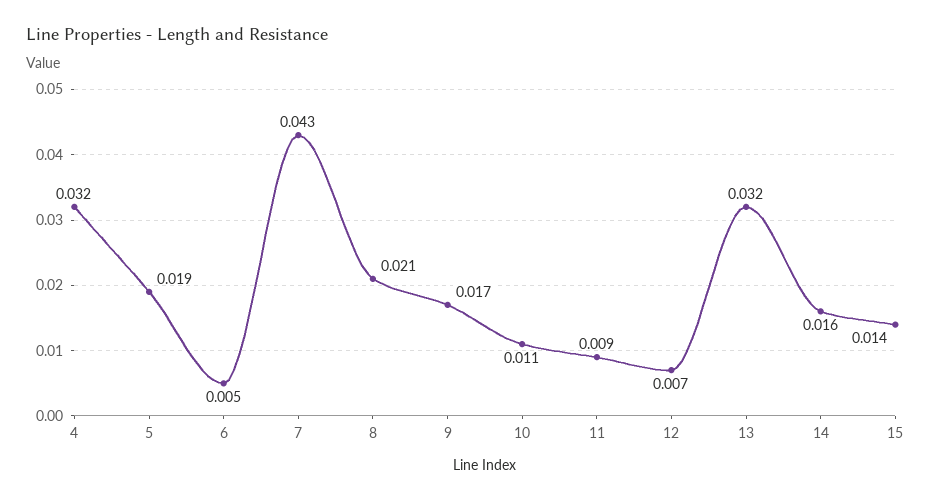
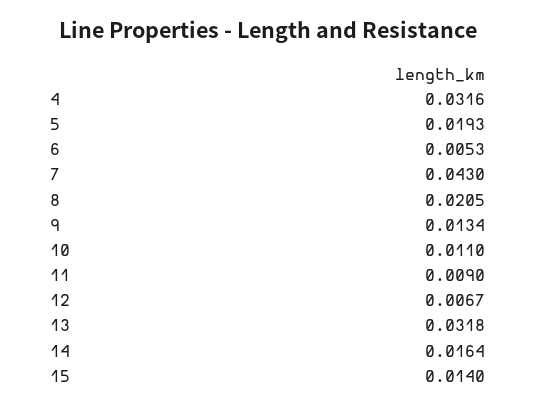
  {
    "4": 0.0316,
    "5": 0.0193,
    "6": 0.0053,
    "7": 0.043,
    "8": 0.0205,
-   "9": 0.017,
+   "9": 0.0134,
    "10": 0.011,
    "11": 0.009,
    "12": 0.0067,
    "13": 0.0318,
    "14": 0.0164,
    "15": 0.014
  }

